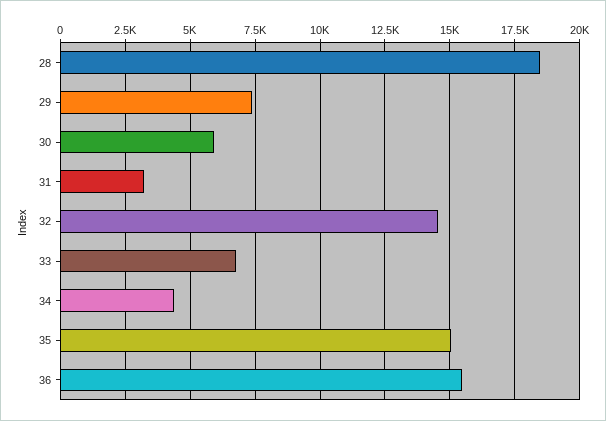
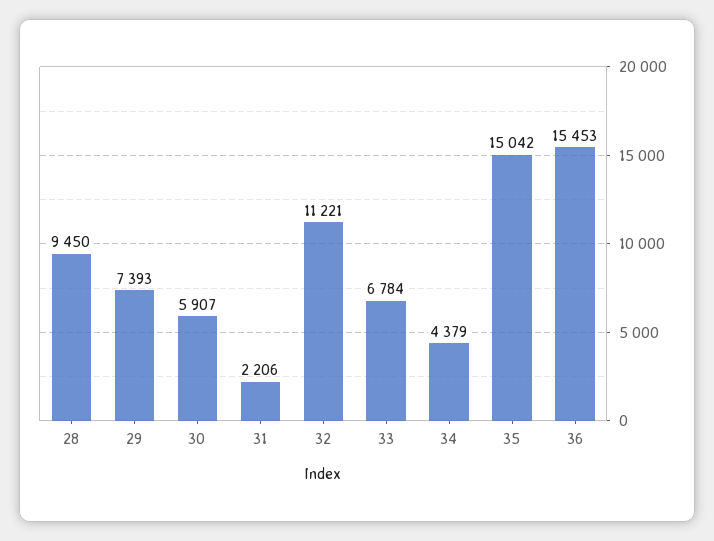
  {
-   "28": 18500,
+   "28": 9450,
    "29": 7393,
    "30": 5907,
-   "31": 3250,
+   "31": 2206,
-   "32": 14500,
+   "32": 11221,
    "33": 6784,
    "34": 4379,
    "35": 15042,
    "36": 15453
  }

